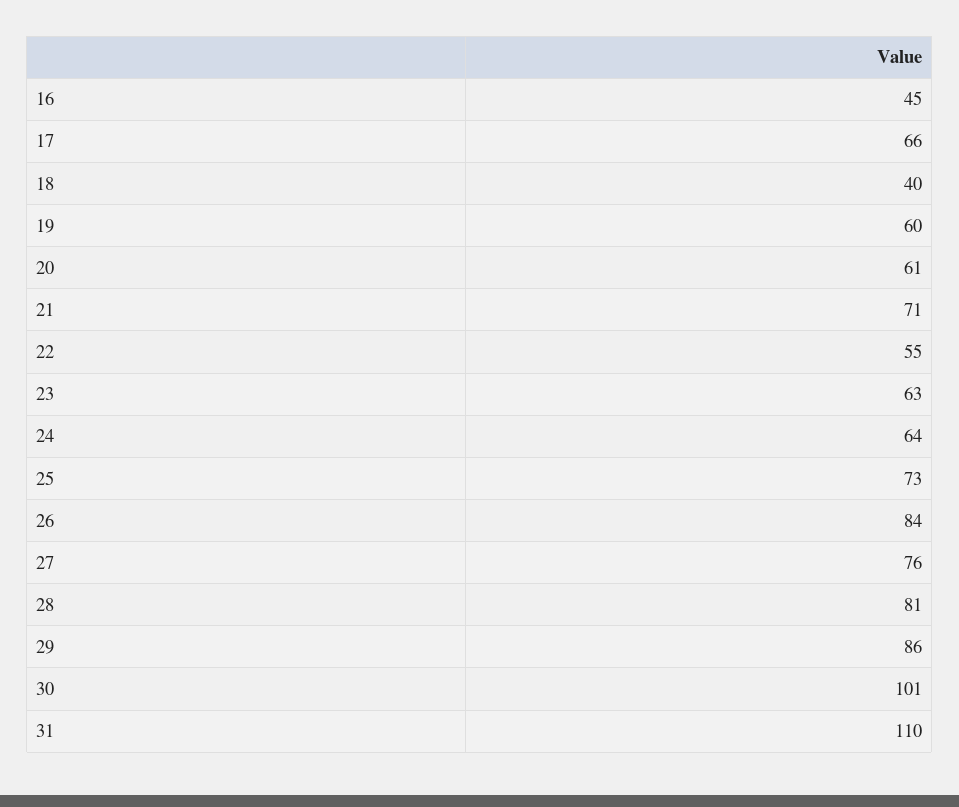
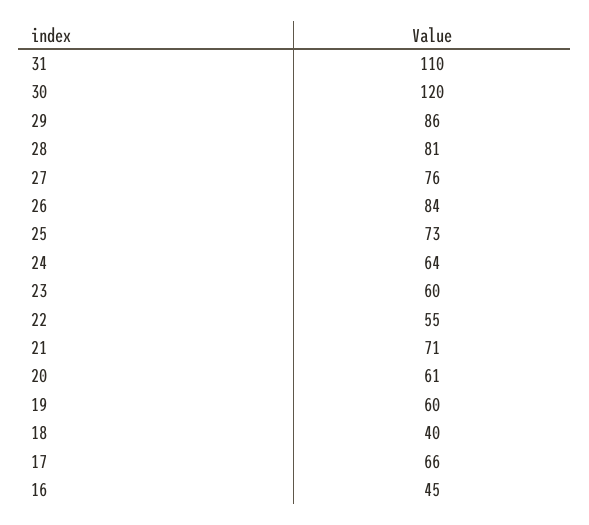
  {
    "16": 45,
    "17": 66,
    "18": 40,
    "19": 60,
    "20": 61,
    "21": 71,
    "22": 55,
-   "23": 63,
+   "23": 60,
    "24": 64,
    "25": 73,
    "26": 84,
    "27": 76,
    "28": 81,
    "29": 86,
-   "30": 101,
+   "30": 120,
    "31": 110
  }

